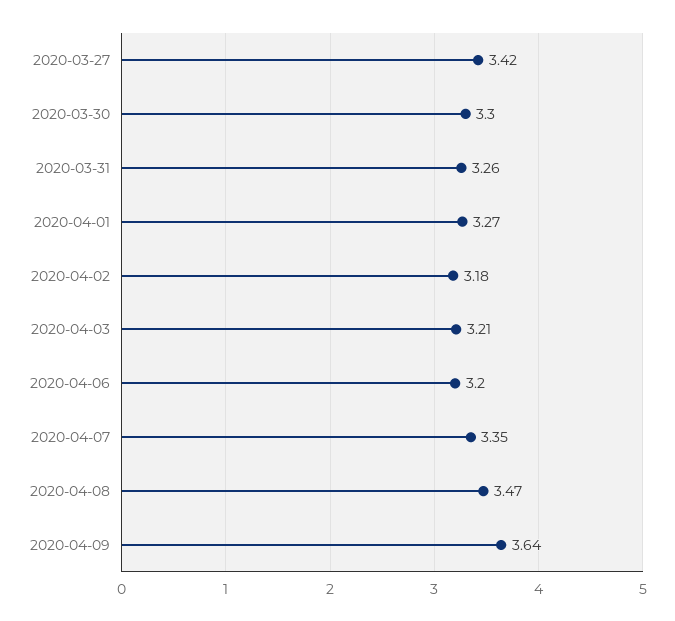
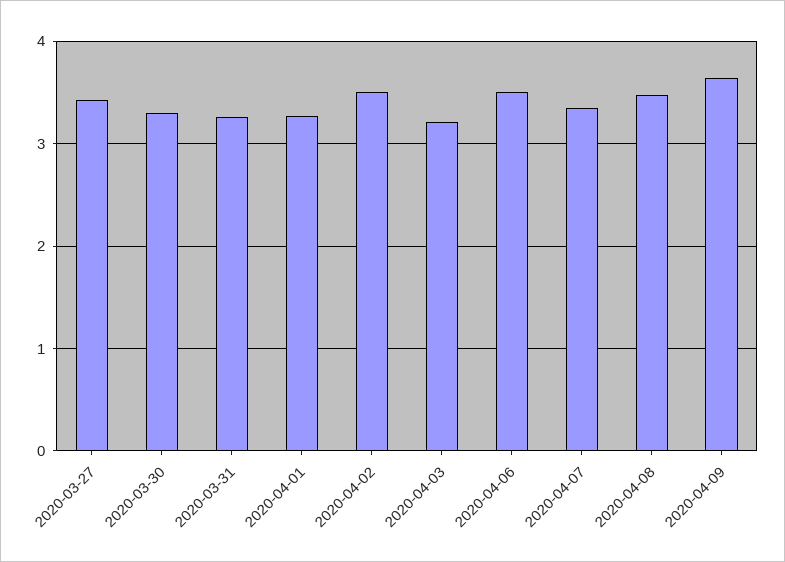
  {
    "2020-03-27": 3.42,
    "2020-03-30": 3.3,
    "2020-03-31": 3.26,
    "2020-04-01": 3.27,
-   "2020-04-02": 3.18,
+   "2020-04-02": 3.5,
    "2020-04-03": 3.21,
-   "2020-04-06": 3.2,
+   "2020-04-06": 3.5,
    "2020-04-07": 3.35,
    "2020-04-08": 3.47,
    "2020-04-09": 3.64
  }

